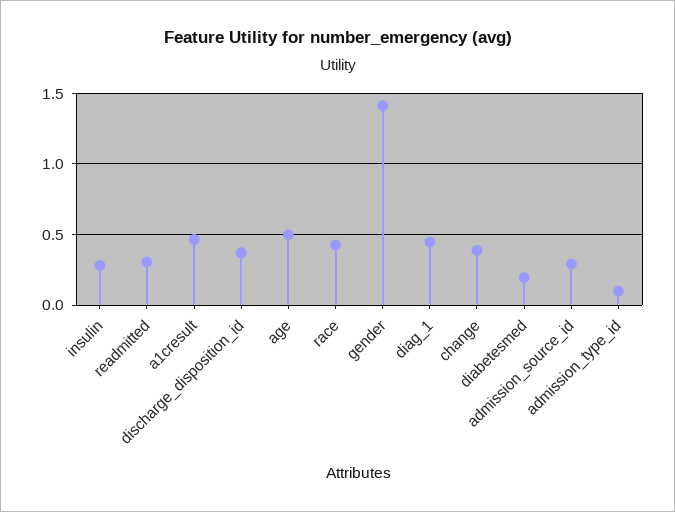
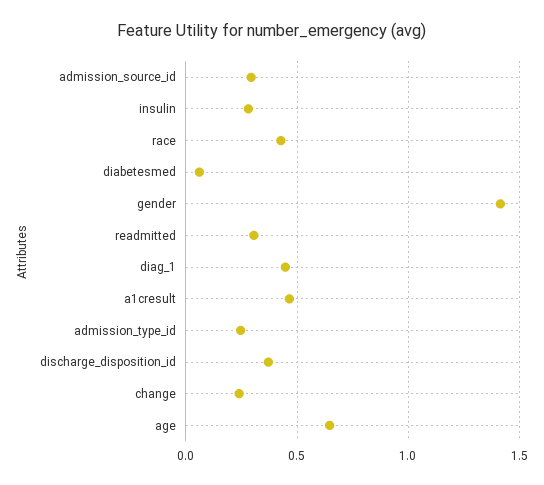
  {
    "insulin": 0.3,
    "readmitted": 0.3,
    "a1cresult": 0.45,
    "discharge_disposition_id": 0.35,
-   "age": 0.5,
+   "age": 0.65,
    "race": 0.45,
    "gender": 1.4,
    "diag_1": 0.45,
-   "change": 0.4,
+   "change": 0.25,
-   "diabetesmed": 0.2,
+   "diabetesmed": 0.05,
    "admission_source_id": 0.3,
-   "admission_type_id": 0.1
+   "admission_type_id": 0.25
  }

